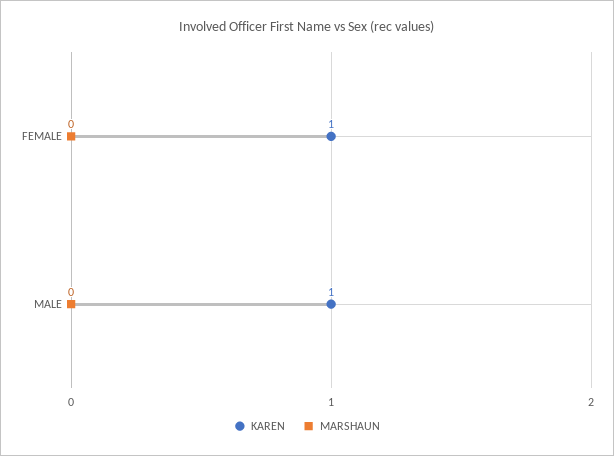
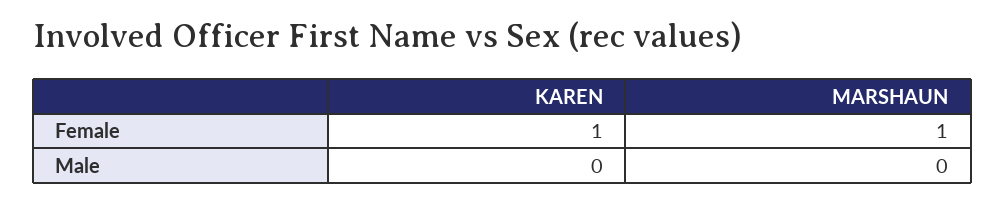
  {
    "KAREN": {
      "FEMALE": 1,
-     "MALE": 1
+     "MALE": 0
    },
    "MARSHAUN": {
-     "FEMALE": 0,
+     "FEMALE": 1,
      "MALE": 0
    }
  }

